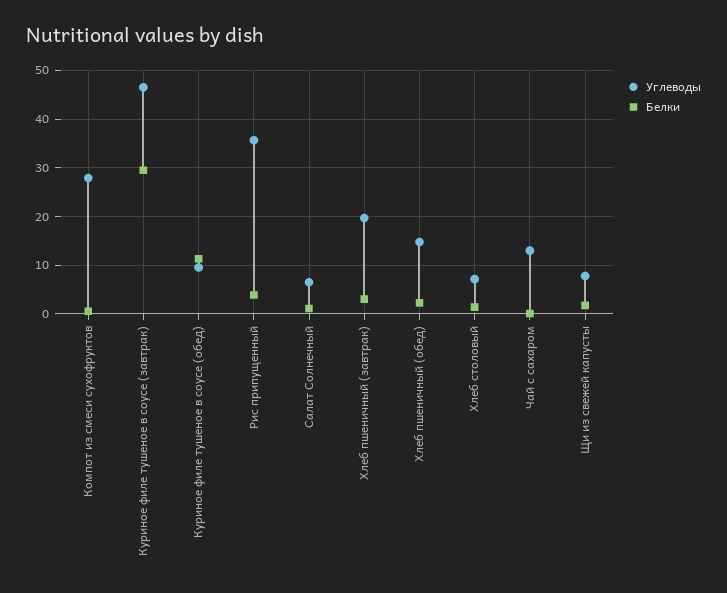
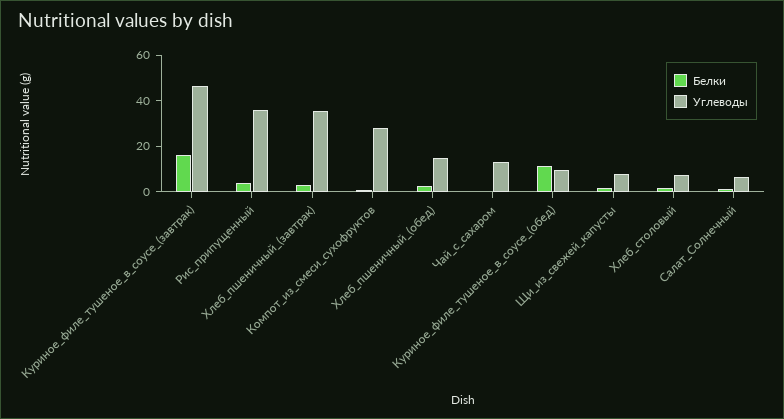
  {
    "Углеводы": {
      "Компот из смеси сухофруктов": 28,
      "Куриное филе тушеное в соусе (завтрак)": 46,
      "Куриное филе тушеное в соусе (обед)": 10,
      "Рис припущенный": 36,
      "Салат Солнечный": 6,
-     "Хлеб пшеничный (завтрак)": 20,
+     "Хлеб пшеничный (завтрак)": 35,
      "Хлеб пшеничный (обед)": 14,
      "Хлеб столовый": 8,
      "Чай с сахаром": 14,
      "Щи из свежей капусты": 8
    },
    "Белки": {
      "Компот из смеси сухофруктов": 0,
-     "Куриное филе тушеное в соусе (завтрак)": 30,
+     "Куриное филе тушеное в соусе (завтрак)": 15,
      "Куриное филе тушеное в соусе (обед)": 12,
      "Рис припущенный": 4,
      "Салат Солнечный": 2,
      "Хлеб пшеничный (завтрак)": 4,
      "Хлеб пшеничный (обед)": 2,
      "Хлеб столовый": 2,
      "Чай с сахаром": 0,
      "Щи из свежей капусты": 2
    }
  }

